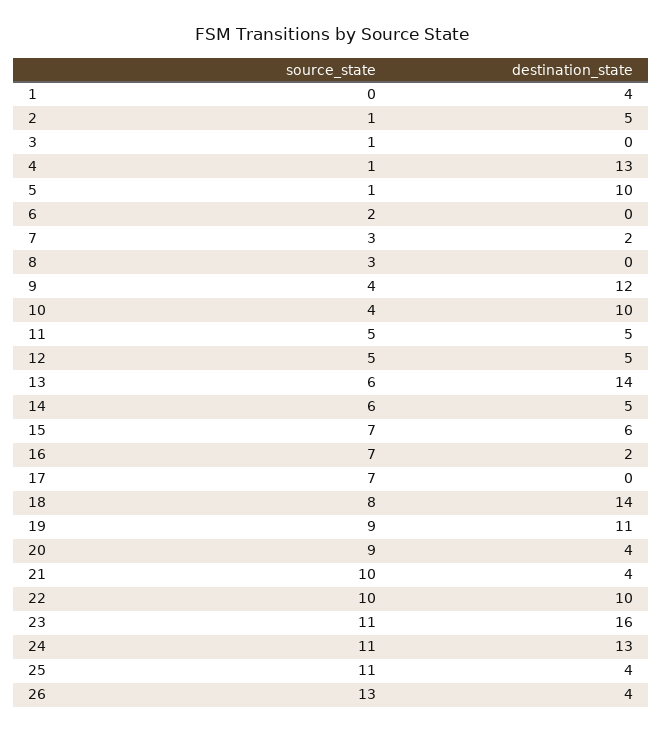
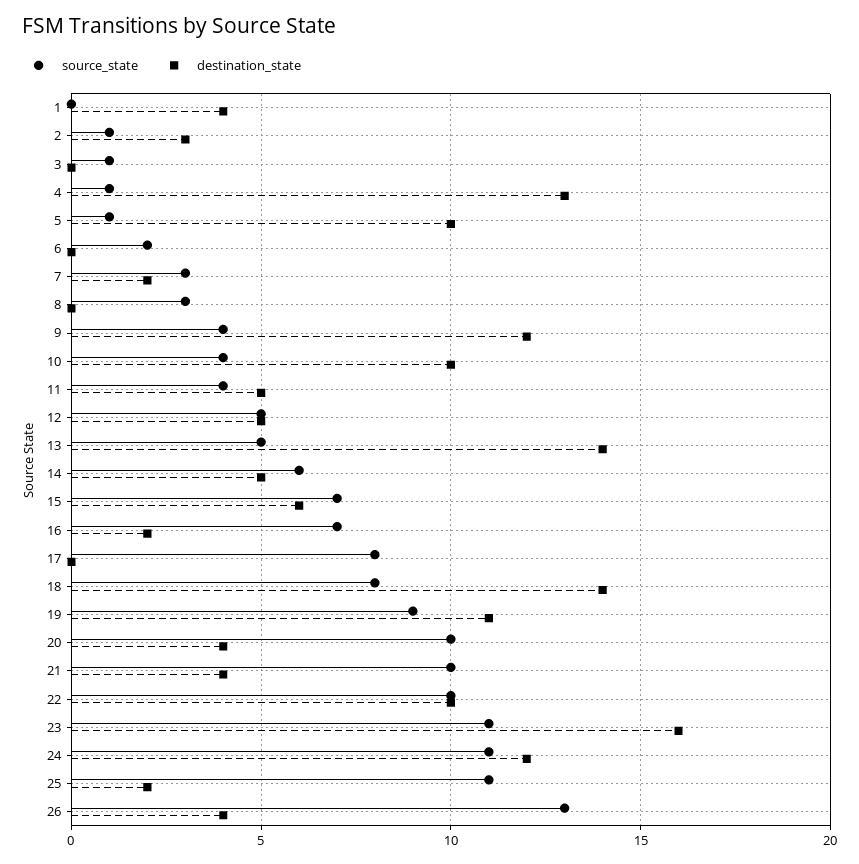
  {
    "source_state": {
      "1": 0,
      "2": 1,
      "3": 1,
      "4": 1,
      "5": 1,
      "6": 2,
      "7": 3,
      "8": 3,
      "9": 4,
      "10": 4,
-     "11": 5,
+     "11": 4,
      "12": 5,
-     "13": 6,
+     "13": 5,
      "14": 6,
      "15": 7,
      "16": 7,
-     "17": 7,
+     "17": 8,
      "18": 8,
      "19": 9,
-     "20": 9,
+     "20": 10,
      "21": 10,
      "22": 10,
      "23": 11,
      "24": 11,
      "25": 11,
      "26": 13
    },
    "destination_state": {
      "1": 4,
-     "2": 5,
+     "2": 3,
      "3": 0,
      "4": 13,
      "5": 10,
      "6": 0,
      "7": 2,
      "8": 0,
      "9": 12,
      "10": 10,
      "11": 5,
      "12": 5,
      "13": 14,
      "14": 5,
      "15": 6,
      "16": 2,
      "17": 0,
      "18": 14,
      "19": 11,
      "20": 4,
      "21": 4,
      "22": 10,
      "23": 16,
-     "24": 13,
+     "24": 12,
-     "25": 4,
+     "25": 2,
      "26": 4
    }
  }

